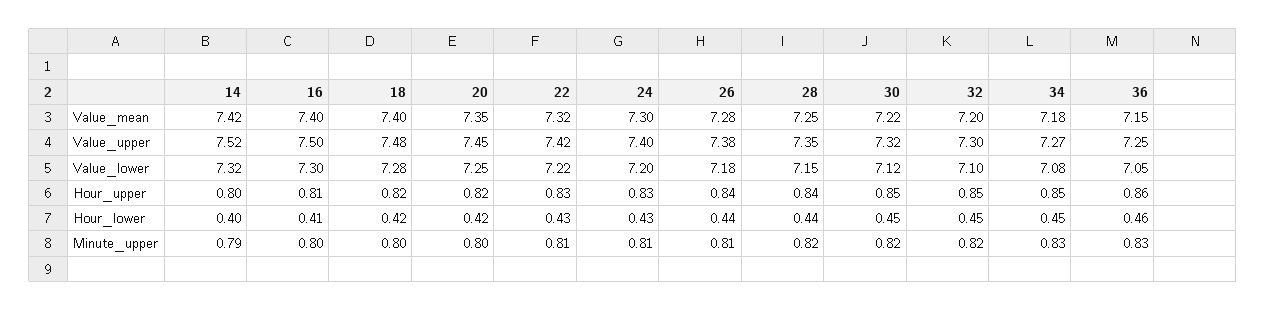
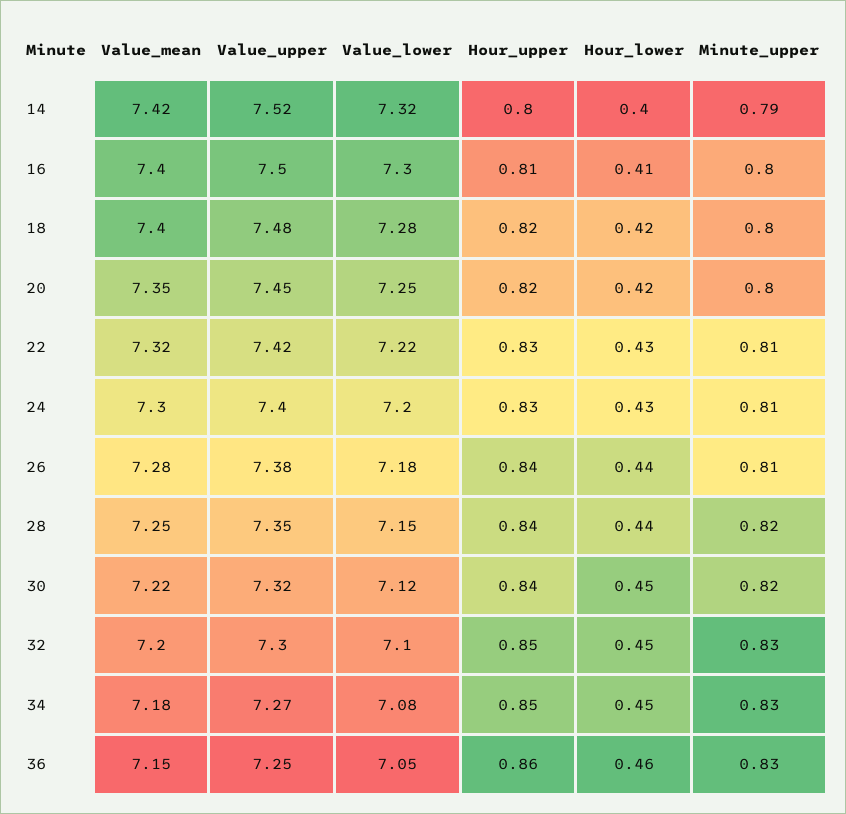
  {
    "14": {
      "Value_mean": 7.42,
      "Value_upper": 7.52,
      "Value_lower": 7.32,
      "Hour_upper": 0.8,
      "Hour_lower": 0.4,
      "Minute_upper": 0.79
    },
    "16": {
      "Value_mean": 7.4,
      "Value_upper": 7.5,
      "Value_lower": 7.3,
      "Hour_upper": 0.81,
      "Hour_lower": 0.41,
      "Minute_upper": 0.8
    },
    "18": {
      "Value_mean": 7.4,
      "Value_upper": 7.48,
      "Value_lower": 7.28,
      "Hour_upper": 0.82,
      "Hour_lower": 0.42,
      "Minute_upper": 0.8
    },
    "20": {
      "Value_mean": 7.35,
      "Value_upper": 7.45,
      "Value_lower": 7.25,
      "Hour_upper": 0.82,
      "Hour_lower": 0.42,
      "Minute_upper": 0.8
    },
    "22": {
      "Value_mean": 7.32,
      "Value_upper": 7.42,
      "Value_lower": 7.22,
      "Hour_upper": 0.83,
      "Hour_lower": 0.43,
      "Minute_upper": 0.81
    },
    "24": {
      "Value_mean": 7.3,
      "Value_upper": 7.4,
      "Value_lower": 7.2,
      "Hour_upper": 0.83,
      "Hour_lower": 0.43,
      "Minute_upper": 0.81
    },
    "26": {
      "Value_mean": 7.28,
      "Value_upper": 7.38,
      "Value_lower": 7.18,
      "Hour_upper": 0.84,
      "Hour_lower": 0.44,
      "Minute_upper": 0.81
    },
    "28": {
      "Value_mean": 7.25,
      "Value_upper": 7.35,
      "Value_lower": 7.15,
      "Hour_upper": 0.84,
      "Hour_lower": 0.44,
      "Minute_upper": 0.82
    },
    "30": {
      "Value_mean": 7.22,
      "Value_upper": 7.32,
      "Value_lower": 7.12,
-     "Hour_upper": 0.85,
+     "Hour_upper": 0.84,
      "Hour_lower": 0.45,
      "Minute_upper": 0.82
    },
    "32": {
      "Value_mean": 7.2,
      "Value_upper": 7.3,
      "Value_lower": 7.1,
      "Hour_upper": 0.85,
      "Hour_lower": 0.45,
-     "Minute_upper": 0.82
+     "Minute_upper": 0.83
    },
    "34": {
      "Value_mean": 7.18,
      "Value_upper": 7.27,
      "Value_lower": 7.08,
      "Hour_upper": 0.85,
      "Hour_lower": 0.45,
      "Minute_upper": 0.83
    },
    "36": {
      "Value_mean": 7.15,
      "Value_upper": 7.25,
      "Value_lower": 7.05,
      "Hour_upper": 0.86,
      "Hour_lower": 0.46,
      "Minute_upper": 0.83
    }
  }

